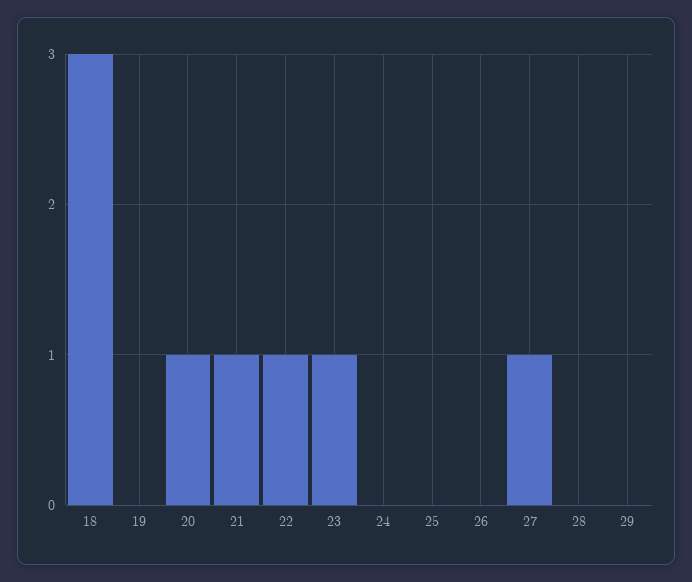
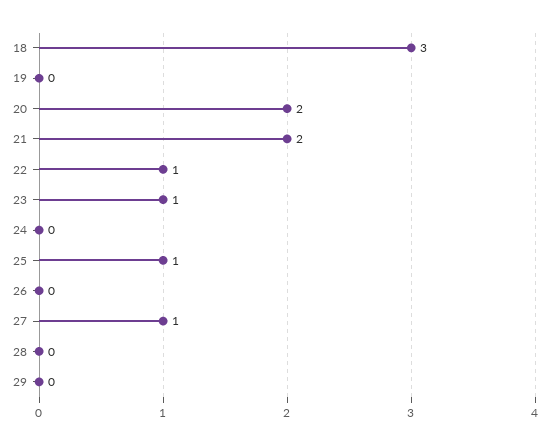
  {
    "18": 3,
    "19": 0,
-   "20": 1,
+   "20": 2,
-   "21": 1,
+   "21": 2,
    "22": 1,
    "23": 1,
    "24": 0,
-   "25": 0,
+   "25": 1,
    "26": 0,
    "27": 1,
    "28": 0,
    "29": 0
  }

